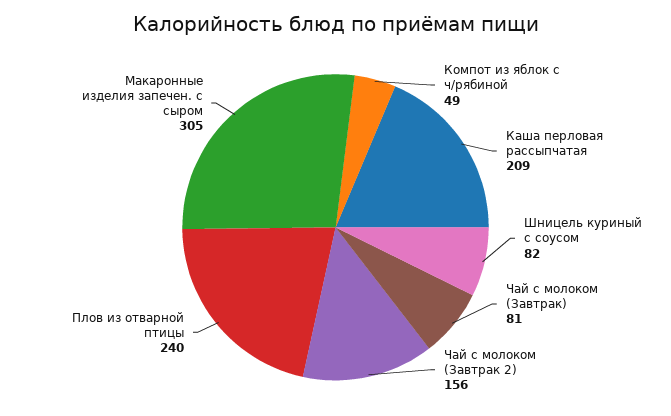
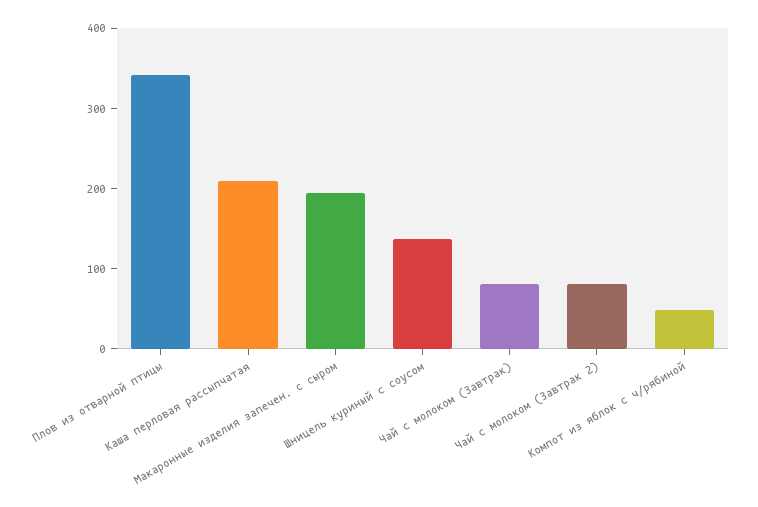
  {
    "Компот из яблок с ч/рябиной": 49,
    "Каша перловая рассыпчатая": 209,
-   "Шницель куриный с соусом": 82,
+   "Шницель куриный с соусом": 140,
    "Чай с молоком (Завтрак)": 81,
-   "Чай с молоком (Завтрак 2)": 156,
+   "Чай с молоком (Завтрак 2)": 80,
-   "Плов из отварной птицы": 240,
+   "Плов из отварной птицы": 340,
-   "Макаронные изделия запечен. с сыром": 305
+   "Макаронные изделия запечен. с сыром": 200
  }

